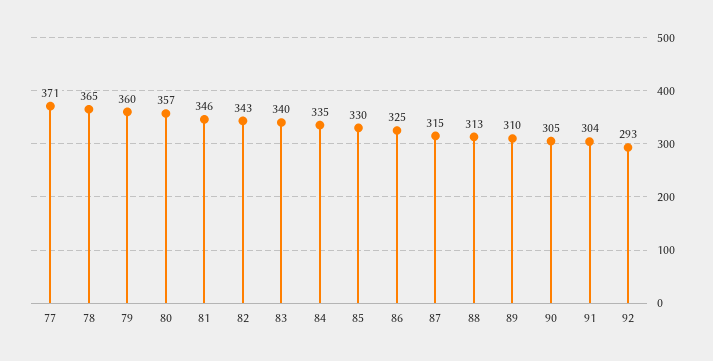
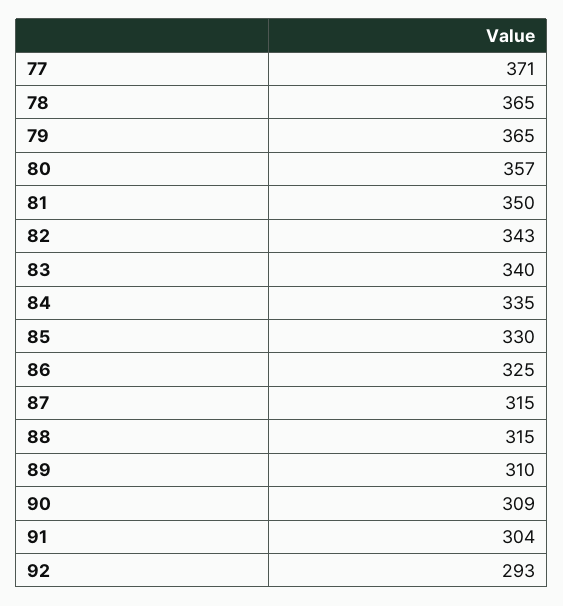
  {
    "77": 371,
    "78": 365,
-   "79": 360,
+   "79": 365,
    "80": 357,
-   "81": 346,
+   "81": 350,
    "82": 343,
    "83": 340,
    "84": 335,
    "85": 330,
    "86": 325,
    "87": 315,
-   "88": 313,
+   "88": 315,
    "89": 310,
-   "90": 305,
+   "90": 309,
    "91": 304,
    "92": 293
  }

